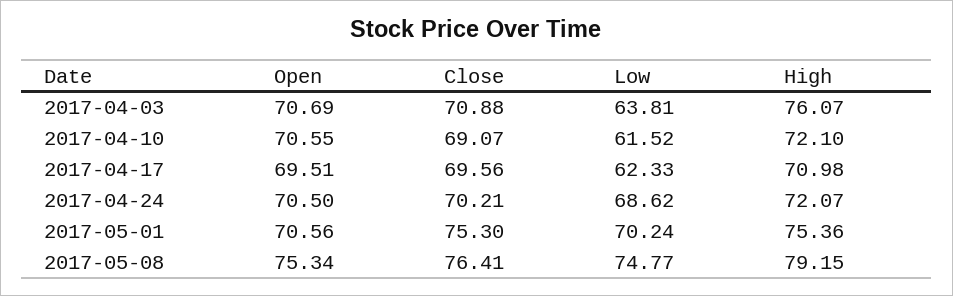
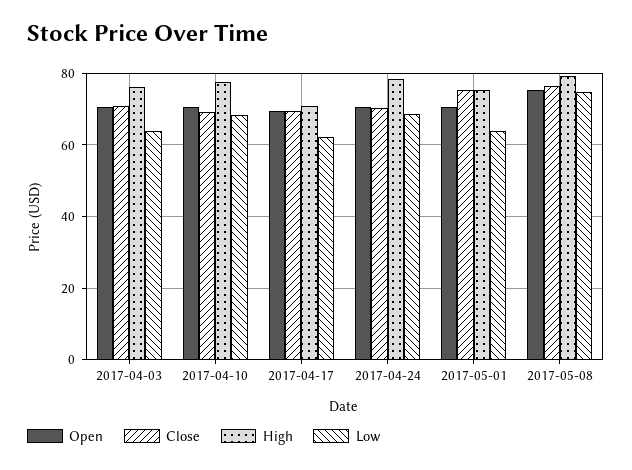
  {
    "Open": {
      "2017-04-03": 70.69,
      "2017-04-10": 70.55,
      "2017-04-17": 69.51,
      "2017-04-24": 70.5,
      "2017-05-01": 70.56,
      "2017-05-08": 75.34
    },
    "Close": {
      "2017-04-03": 70.88,
      "2017-04-10": 69.07,
      "2017-04-17": 69.56,
      "2017-04-24": 70.21,
      "2017-05-01": 75.3,
      "2017-05-08": 76.41
    },
    "Low": {
      "2017-04-03": 63.81,
-     "2017-04-10": 61.52,
+     "2017-04-10": 68,
      "2017-04-17": 62.33,
      "2017-04-24": 68.62,
-     "2017-05-01": 70.24,
+     "2017-05-01": 64,
      "2017-05-08": 74.77
    },
    "High": {
      "2017-04-03": 76.07,
-     "2017-04-10": 72.1,
+     "2017-04-10": 78,
      "2017-04-17": 70.98,
-     "2017-04-24": 72.07,
+     "2017-04-24": 78,
      "2017-05-01": 75.36,
      "2017-05-08": 79.15
    }
  }

